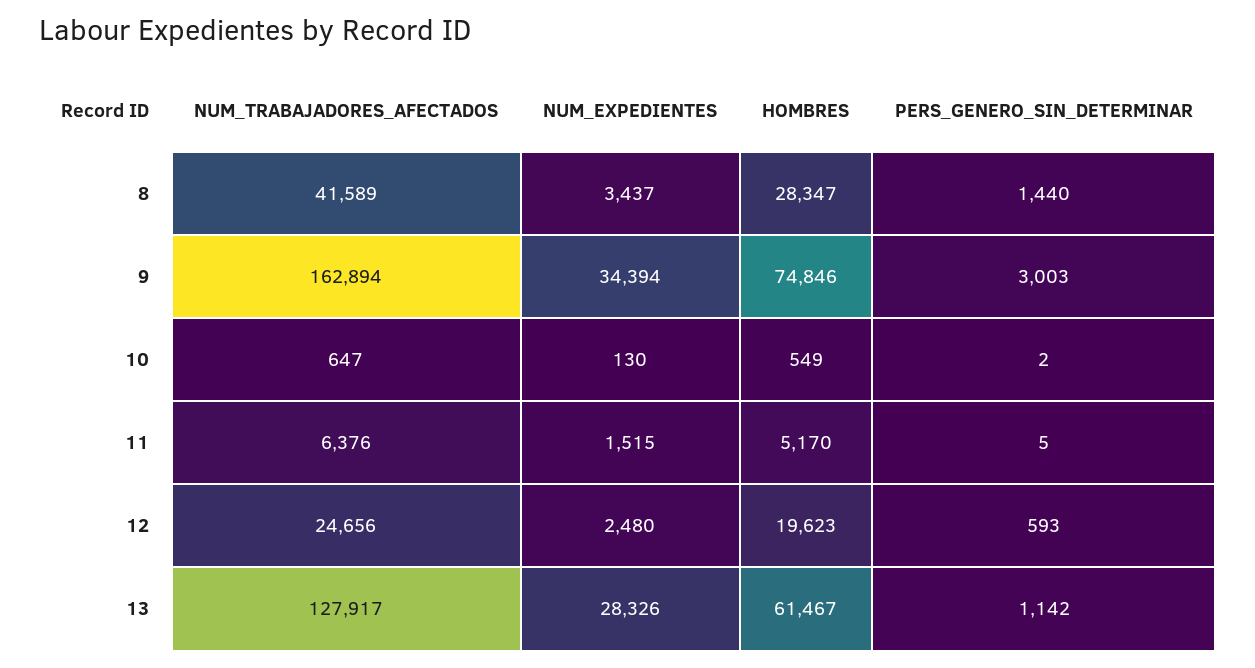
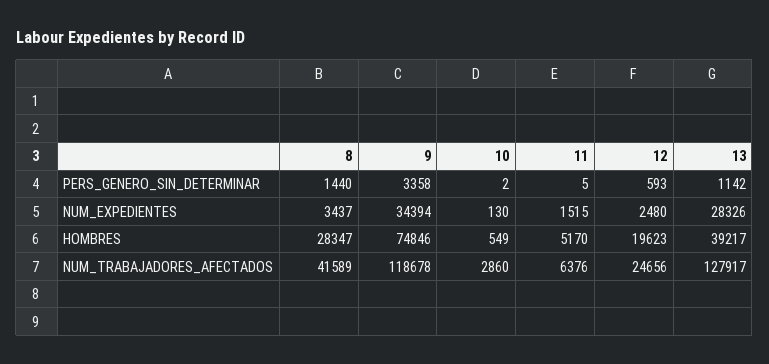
  {
    "NUM_TRABAJADORES_AFECTADOS": {
      "8": 41589,
-     "9": 162894,
+     "9": 118678,
-     "10": 647,
+     "10": 2860,
      "11": 6376,
      "12": 24656,
      "13": 127917
    },
    "NUM_EXPEDIENTES": {
      "8": 3437,
      "9": 34394,
      "10": 130,
      "11": 1515,
      "12": 2480,
      "13": 28326
    },
    "HOMBRES": {
      "8": 28347,
      "9": 74846,
      "10": 549,
      "11": 5170,
      "12": 19623,
-     "13": 61467
+     "13": 39217
    },
    "PERS_GENERO_SIN_DETERMINAR": {
      "8": 1440,
-     "9": 3003,
+     "9": 3358,
      "10": 2,
      "11": 5,
      "12": 593,
      "13": 1142
    }
  }

